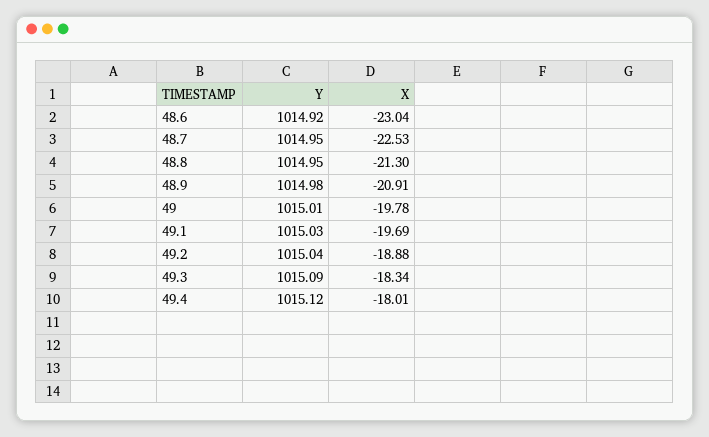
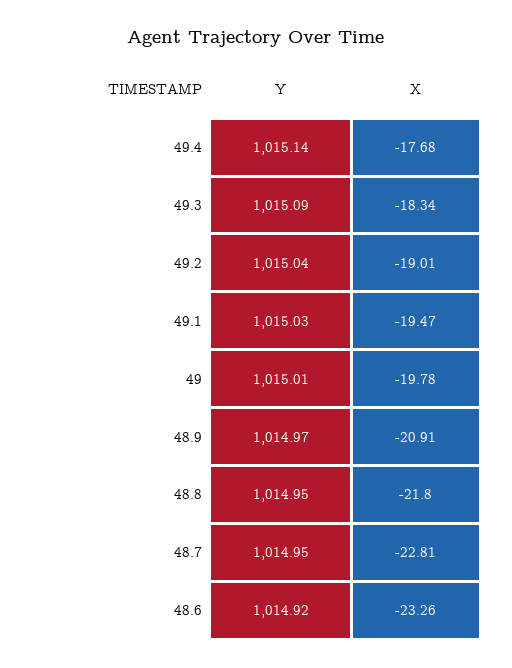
  {
    "Y": {
      "48.6": 1014.92,
      "48.7": 1014.95,
      "48.8": 1014.95,
-     "48.9": 1014.98,
+     "48.9": 1014.97,
      "49": 1015.01,
      "49.1": 1015.03,
      "49.2": 1015.04,
      "49.3": 1015.09,
-     "49.4": 1015.12
+     "49.4": 1015.14
    },
    "X": {
-     "48.6": -23.04,
+     "48.6": -23.26,
-     "48.7": -22.53,
+     "48.7": -22.81,
-     "48.8": -21.3,
+     "48.8": -21.8,
      "48.9": -20.91,
      "49": -19.78,
-     "49.1": -19.69,
+     "49.1": -19.47,
-     "49.2": -18.88,
+     "49.2": -19.01,
      "49.3": -18.34,
-     "49.4": -18.01
+     "49.4": -17.68
    }
  }

